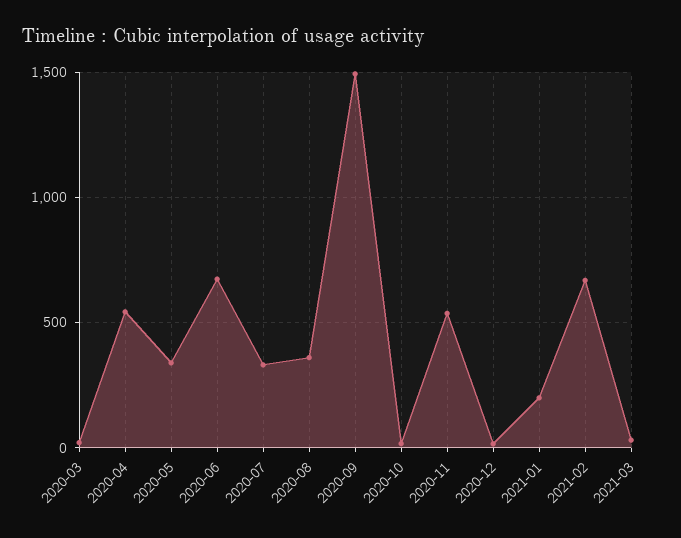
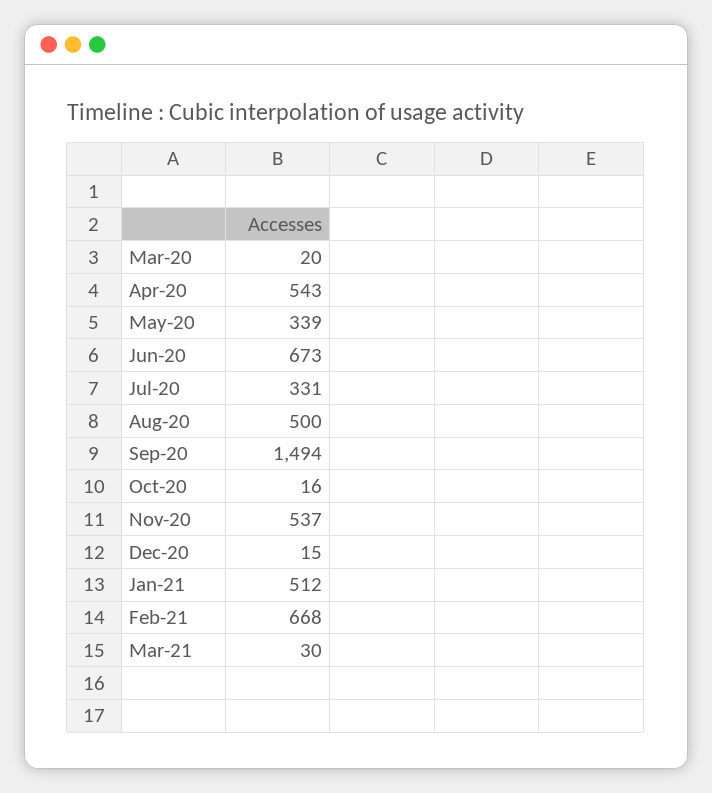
  {
    "2020-03": 20,
    "2020-04": 543,
    "2020-05": 339,
    "2020-06": 673,
    "2020-07": 331,
-   "2020-08": 350,
+   "2020-08": 500,
    "2020-09": 1494,
    "2020-10": 16,
    "2020-11": 537,
    "2020-12": 15,
-   "2021-01": 200,
+   "2021-01": 512,
    "2021-02": 668,
    "2021-03": 30
  }

